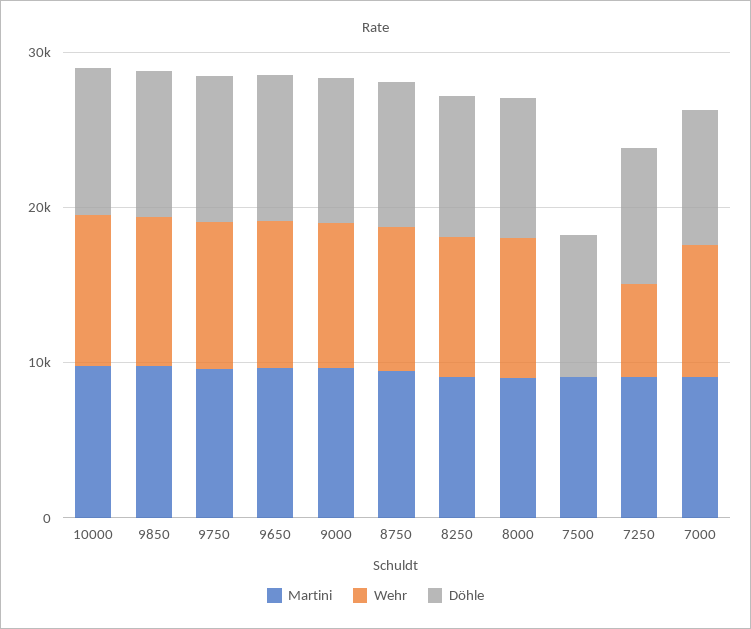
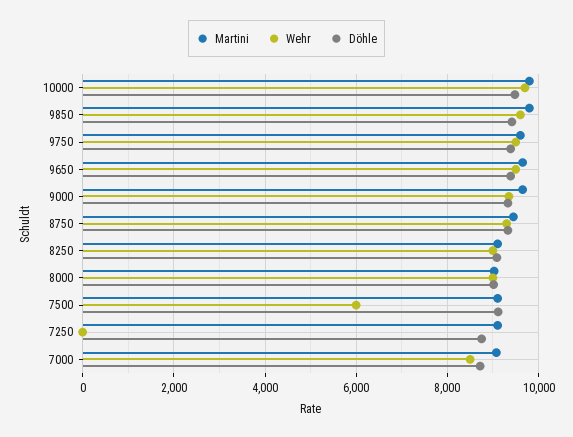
  {
    "Martini": {
      "10000": 9800,
      "9850": 9800,
      "9750": 9600,
      "9650": 9600,
      "9000": 9600,
      "8750": 9400,
      "8250": 9200,
      "8000": 9000,
      "7500": 9200,
      "7250": 9200,
      "7000": 9000
    },
    "Wehr": {
      "10000": 9800,
      "9850": 9600,
      "9750": 9600,
      "9650": 9600,
      "9000": 9400,
      "8750": 9400,
      "8250": 9000,
      "8000": 9000,
-     "7500": 0,
+     "7500": 6000,
-     "7250": 6000,
+     "7250": 0,
      "7000": 8600
    },
    "Döhle": {
      "10000": 9400,
      "9850": 9400,
      "9750": 9400,
      "9650": 9400,
      "9000": 9400,
      "8750": 9400,
      "8250": 9000,
      "8000": 9000,
      "7500": 9200,
      "7250": 8800,
      "7000": 8800
    }
  }

